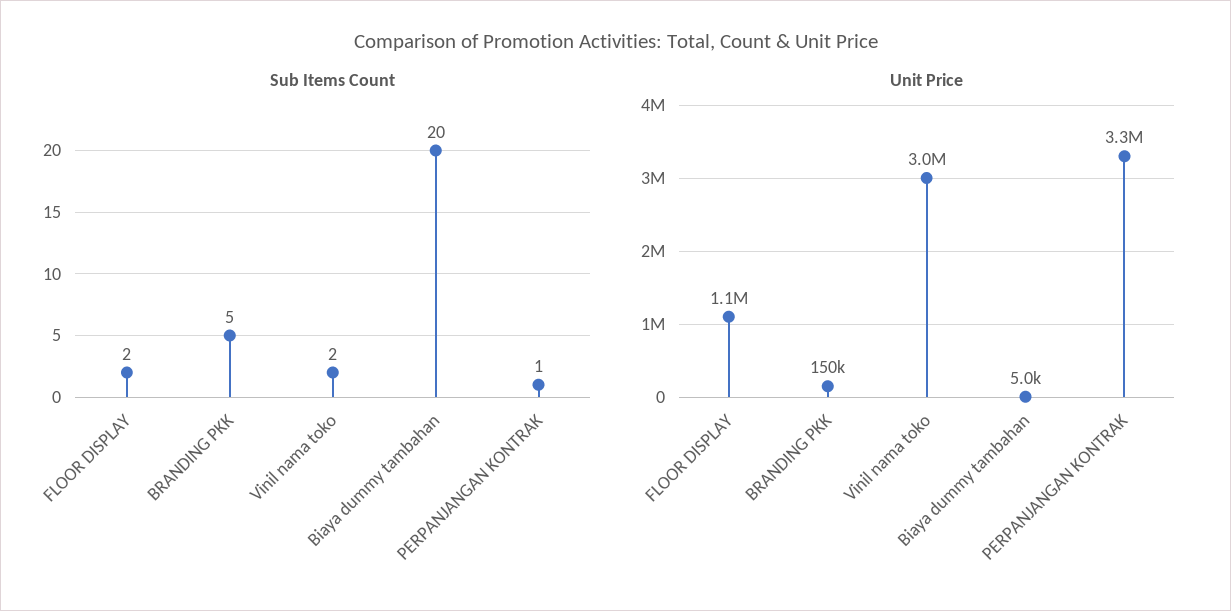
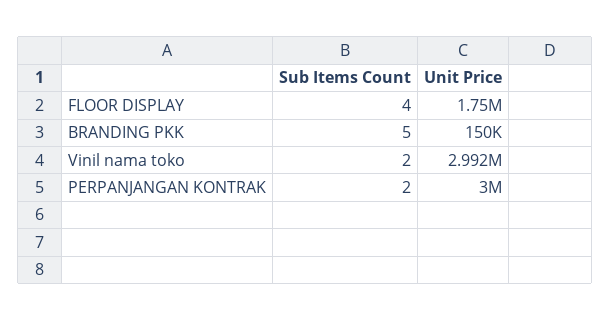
  {
    "Sub Items Count": {
-     "FLOOR DISPLAY": 2,
+     "FLOOR DISPLAY": 4,
      "BRANDING PKK": 5,
      "Vinil nama toko": 2,
-     "Biaya dummy tambahan": 20,
-     "PERPANJANGAN KONTRAK": 1
+     "PERPANJANGAN KONTRAK": 2
    },
    "Unit Price": {
-     "FLOOR DISPLAY": 1100000,
+     "FLOOR DISPLAY": 1750000,
      "BRANDING PKK": 150000,
      "Vinil nama toko": 2992000,
-     "Biaya dummy tambahan": 5000,
-     "PERPANJANGAN KONTRAK": 3300000
+     "PERPANJANGAN KONTRAK": 3000000
    }
  }

